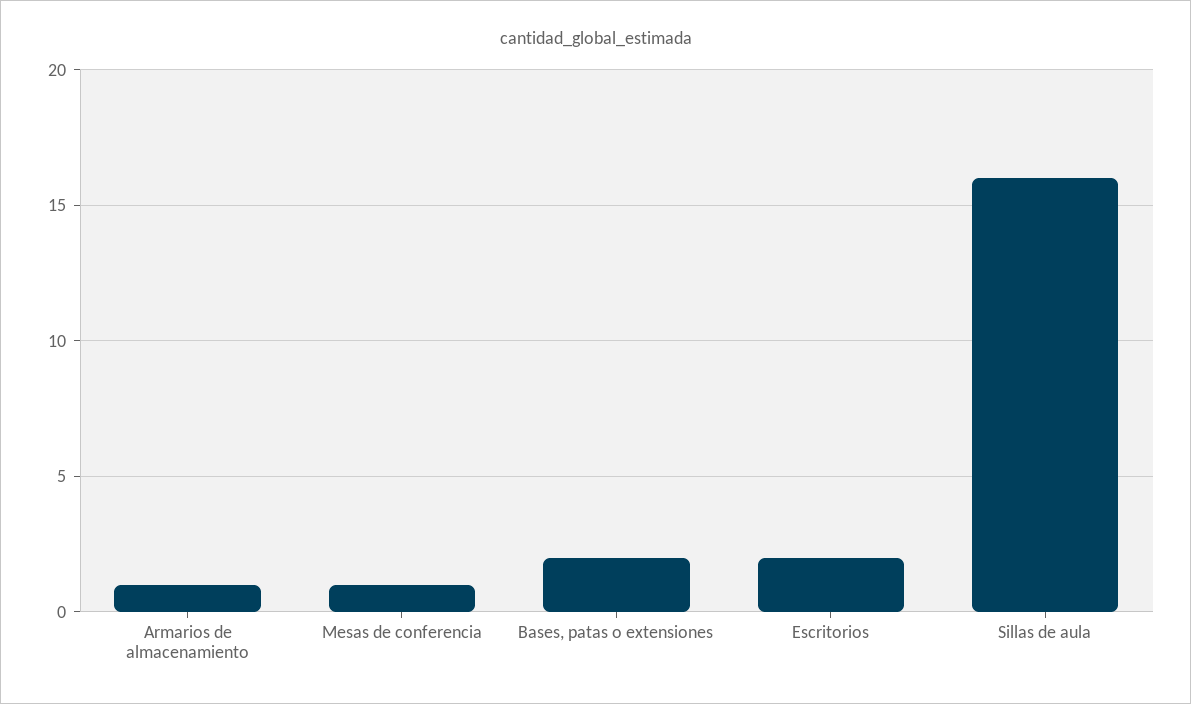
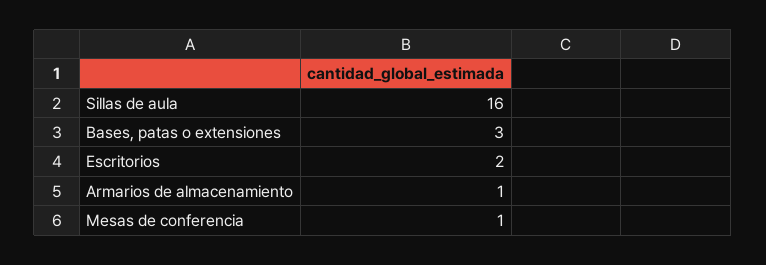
  {
    "Armarios de almacenamiento": 1,
    "Mesas de conferencia": 1,
-   "Bases, patas o extensiones": 2,
+   "Bases, patas o extensiones": 3,
    "Escritorios": 2,
    "Sillas de aula": 16
  }

